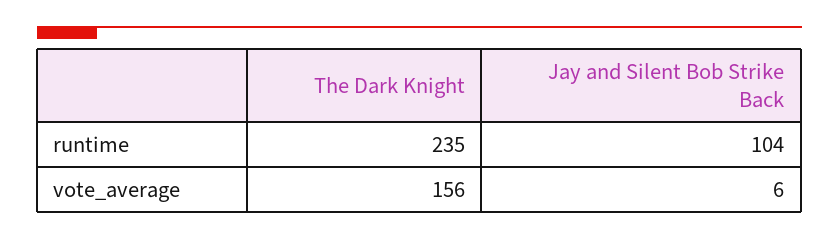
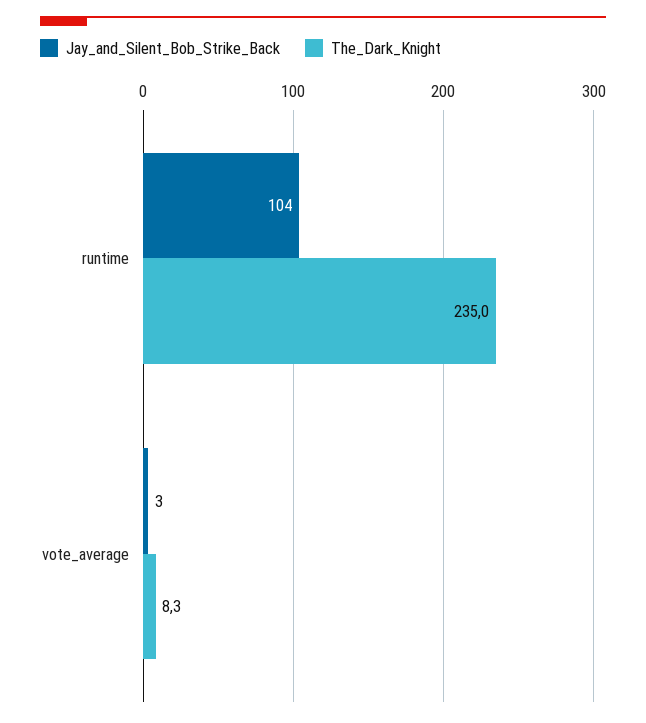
  {
    "The Dark Knight": {
      "runtime": 235,
-     "vote_average": 156
+     "vote_average": 8.3
    },
    "Jay and Silent Bob Strike Back": {
      "runtime": 104,
-     "vote_average": 6
+     "vote_average": 3
    }
  }

